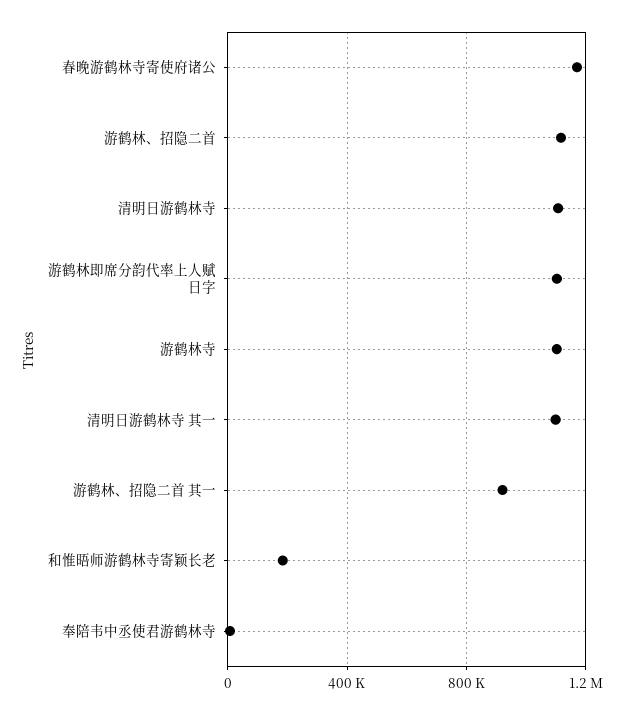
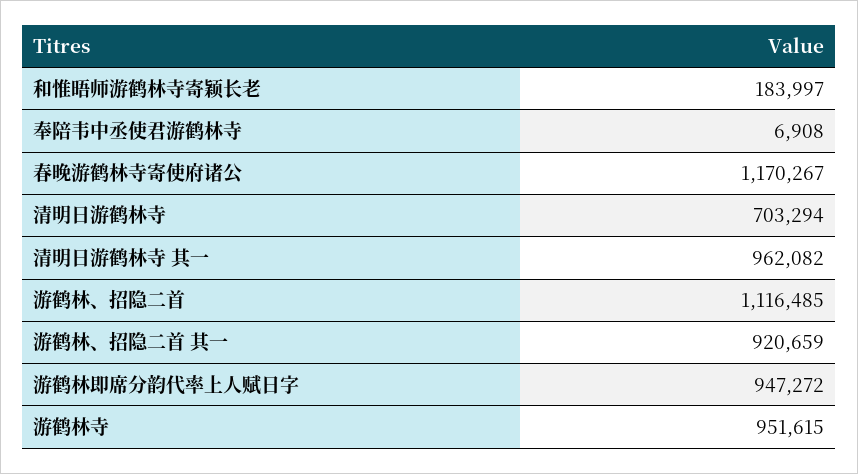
  {
    "春晚游鹤林寺寄使府诸公": 1170267,
    "游鹤林、招隐二首": 1116485,
-   "清明日游鹤林寺": 1100000,
+   "清明日游鹤林寺": 703294,
-   "游鹤林即席分韵代率上人赋日字": 1100000,
+   "游鹤林即席分韵代率上人赋日字": 947272,
-   "游鹤林寺": 1100000,
+   "游鹤林寺": 951615,
-   "清明日游鹤林寺 其一": 1100000,
+   "清明日游鹤林寺 其一": 962082,
    "游鹤林、招隐二首 其一": 920659,
    "和惟晤师游鹤林寺寄颖长老": 183997,
    "奉陪韦中丞使君游鹤林寺": 6908
  }

